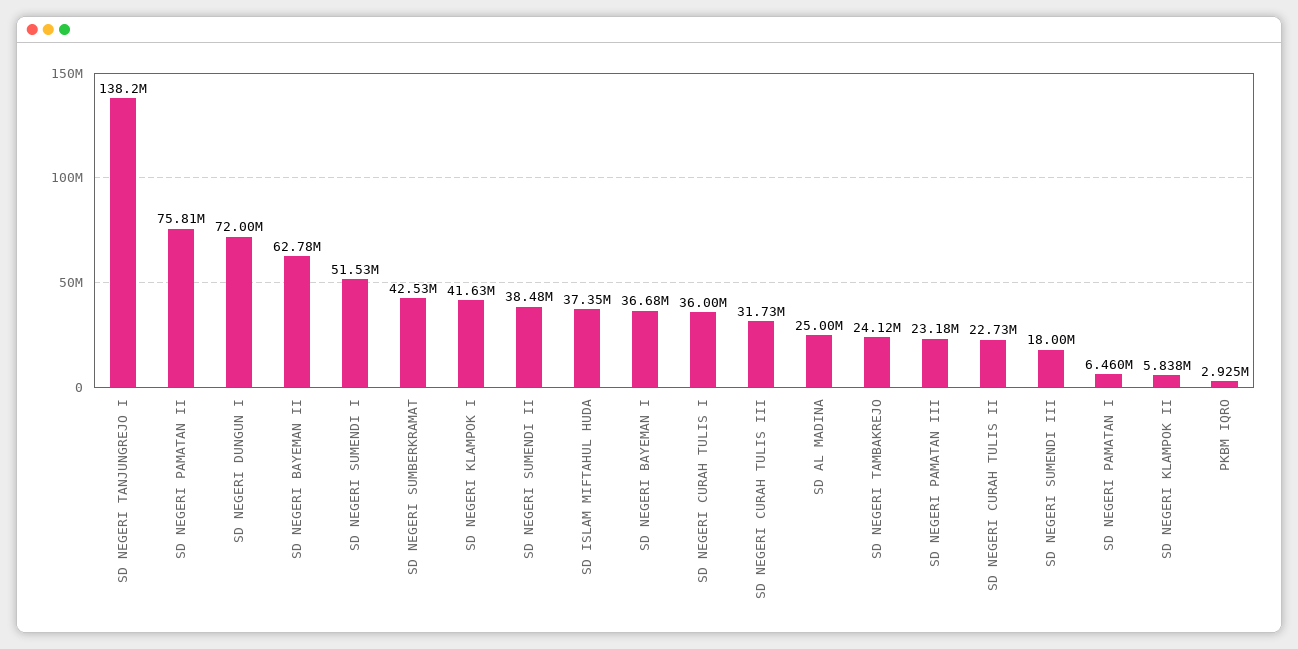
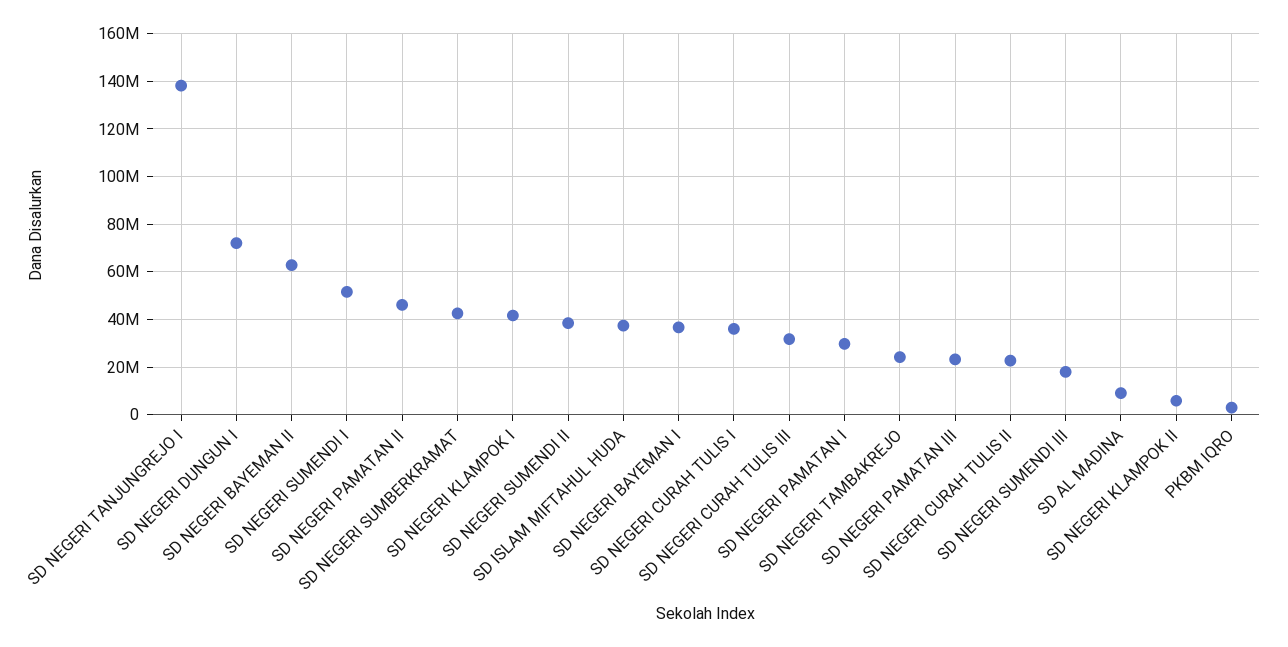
  {
    "SD NEGERI TANJUNGREJO I": 138200000,
-   "SD NEGERI PAMATAN II": 75810000,
+   "SD NEGERI PAMATAN II": 45000000,
    "SD NEGERI DUNGUN I": 72000000,
    "SD NEGERI BAYEMAN II": 62780000,
    "SD NEGERI SUMENDI I": 51530000,
    "SD NEGERI SUMBERKRAMAT": 42530000,
    "SD NEGERI KLAMPOK I": 41630000,
    "SD NEGERI SUMENDI II": 38480000,
    "SD ISLAM MIFTAHUL HUDA": 37350000,
    "SD NEGERI BAYEMAN I": 36680000,
    "SD NEGERI CURAH TULIS I": 36000000,
    "SD NEGERI CURAH TULIS III": 31730000,
-   "SD AL MADINA": 25000000,
+   "SD AL MADINA": 10000000,
    "SD NEGERI TAMBAKREJO": 24120000,
    "SD NEGERI PAMATAN III": 23180000,
    "SD NEGERI CURAH TULIS II": 22730000,
    "SD NEGERI SUMENDI III": 18000000,
-   "SD NEGERI PAMATAN I": 6460000,
+   "SD NEGERI PAMATAN I": 30000000,
    "SD NEGERI KLAMPOK II": 5838000,
    "PKBM IQRO": 2925000
  }

